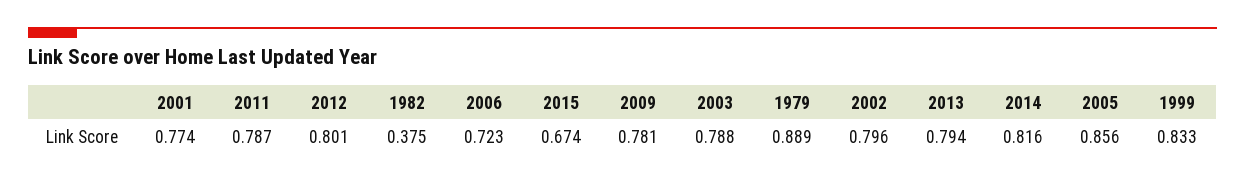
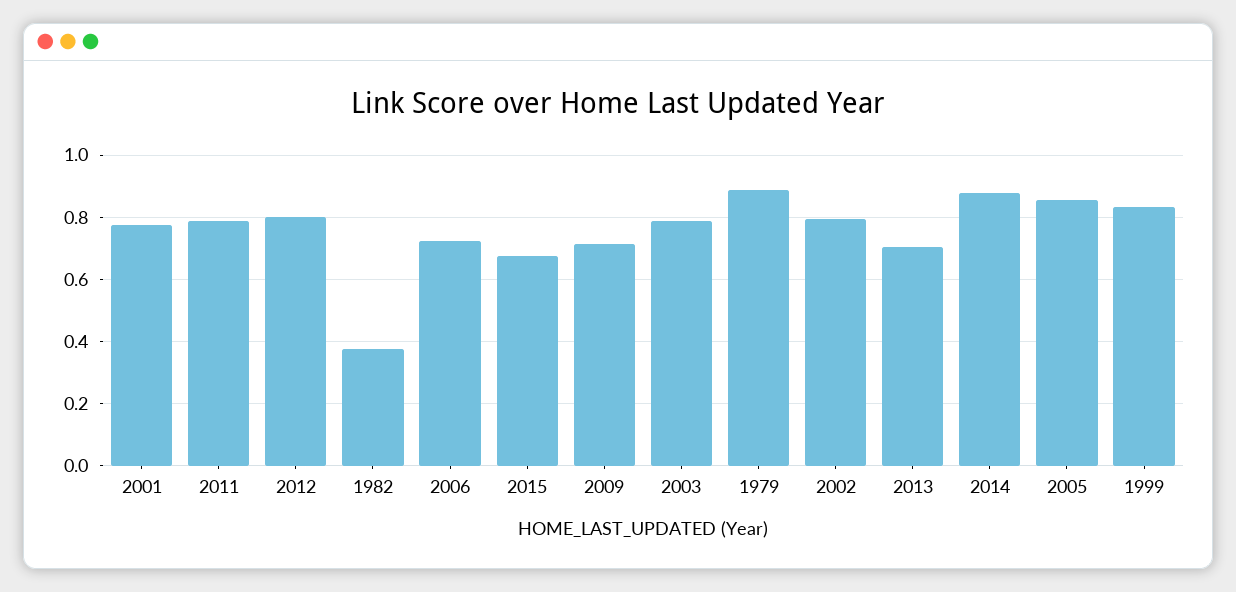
  {
    "2001": 0.774,
    "2011": 0.787,
    "2012": 0.801,
    "1982": 0.375,
    "2006": 0.723,
    "2015": 0.674,
-   "2009": 0.781,
+   "2009": 0.72,
    "2003": 0.788,
    "1979": 0.889,
    "2002": 0.796,
-   "2013": 0.794,
+   "2013": 0.7,
-   "2014": 0.816,
+   "2014": 0.88,
    "2005": 0.856,
    "1999": 0.833
  }

